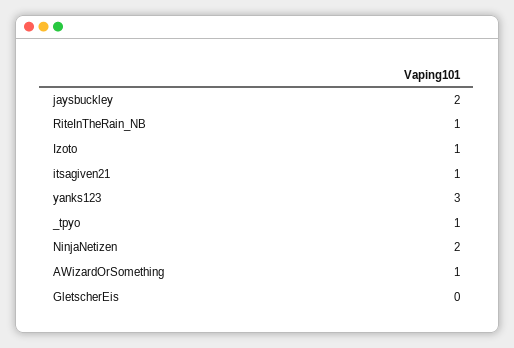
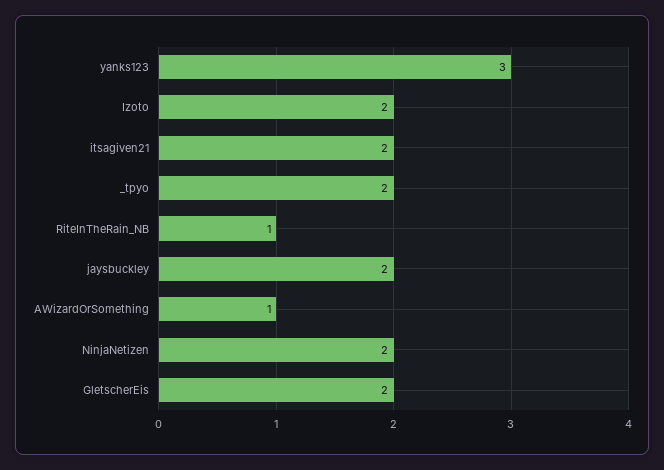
  {
    "jaysbuckley": 2,
    "RiteInTheRain_NB": 1,
-   "Izoto": 1,
+   "Izoto": 2,
-   "itsagiven21": 1,
+   "itsagiven21": 2,
    "yanks123": 3,
-   "_tpyo": 1,
+   "_tpyo": 2,
    "NinjaNetizen": 2,
    "AWizardOrSomething": 1,
-   "GletscherEis": 0
+   "GletscherEis": 2
  }

